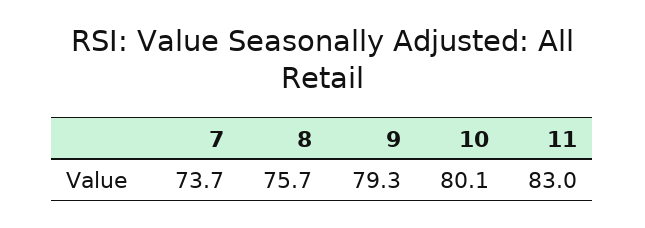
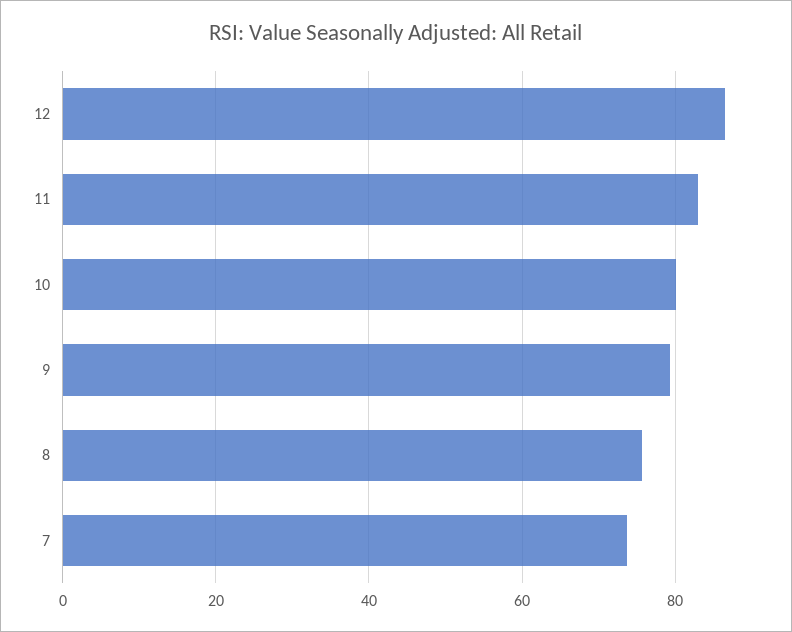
  {
    "7": 73.7,
    "8": 75.7,
    "9": 79.3,
    "10": 80.1,
-   "11": 83
+   "11": 83,
+   "12": 86
  }

